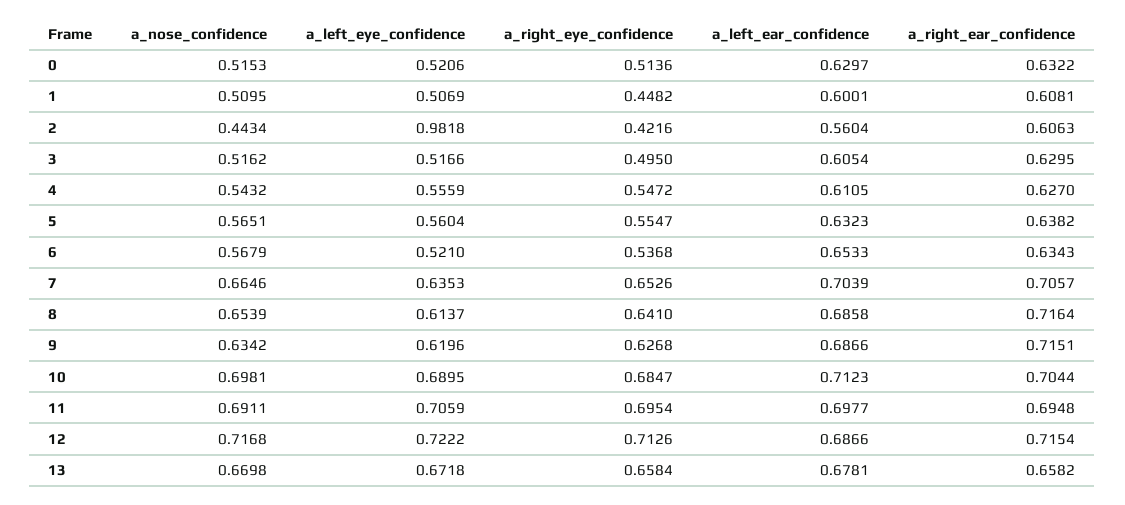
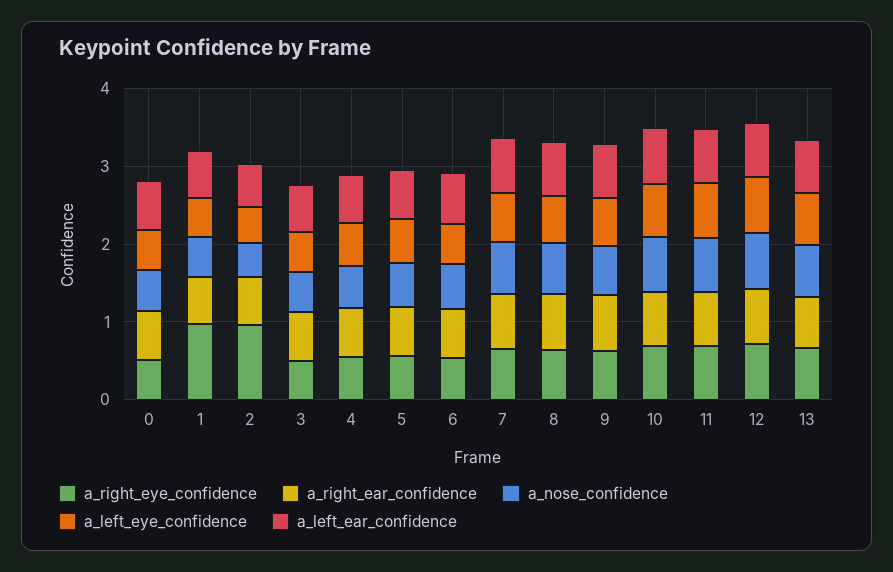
  {
    "a_nose_confidence": {
      "0": 0.5153,
      "1": 0.5095,
      "2": 0.4434,
      "3": 0.5162,
      "4": 0.5432,
      "5": 0.5651,
      "6": 0.5679,
      "7": 0.6646,
      "8": 0.6539,
      "9": 0.6342,
      "10": 0.6981,
      "11": 0.6911,
      "12": 0.7168,
      "13": 0.6698
    },
    "a_left_eye_confidence": {
      "0": 0.5206,
      "1": 0.5069,
-     "2": 0.9818,
+     "2": 0.4,
      "3": 0.5166,
      "4": 0.5559,
      "5": 0.5604,
      "6": 0.521,
      "7": 0.6353,
      "8": 0.6137,
      "9": 0.6196,
      "10": 0.6895,
      "11": 0.7059,
      "12": 0.7222,
      "13": 0.6718
    },
    "a_right_eye_confidence": {
      "0": 0.5136,
-     "1": 0.4482,
+     "1": 1,
-     "2": 0.4216,
+     "2": 1,
      "3": 0.495,
      "4": 0.5472,
      "5": 0.5547,
      "6": 0.5368,
      "7": 0.6526,
      "8": 0.641,
      "9": 0.6268,
      "10": 0.6847,
      "11": 0.6954,
      "12": 0.7126,
      "13": 0.6584
    },
    "a_left_ear_confidence": {
      "0": 0.6297,
      "1": 0.6001,
      "2": 0.5604,
      "3": 0.6054,
      "4": 0.6105,
      "5": 0.6323,
      "6": 0.6533,
      "7": 0.7039,
      "8": 0.6858,
      "9": 0.6866,
      "10": 0.7123,
      "11": 0.6977,
      "12": 0.6866,
      "13": 0.6781
    },
    "a_right_ear_confidence": {
      "0": 0.6322,
      "1": 0.6081,
      "2": 0.6063,
      "3": 0.6295,
      "4": 0.627,
      "5": 0.6382,
      "6": 0.6343,
      "7": 0.7057,
      "8": 0.7164,
      "9": 0.7151,
      "10": 0.7044,
      "11": 0.6948,
      "12": 0.7154,
      "13": 0.6582
    }
  }

